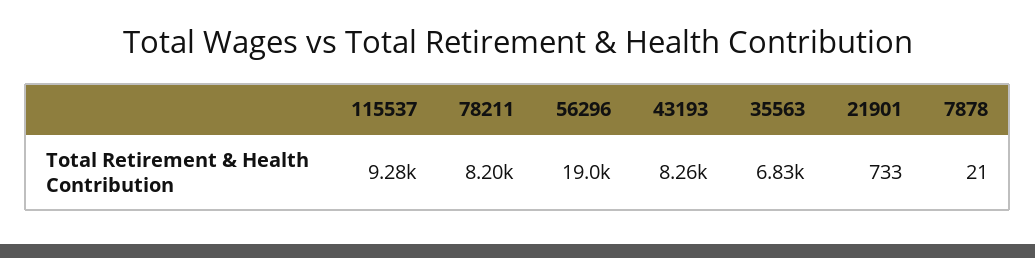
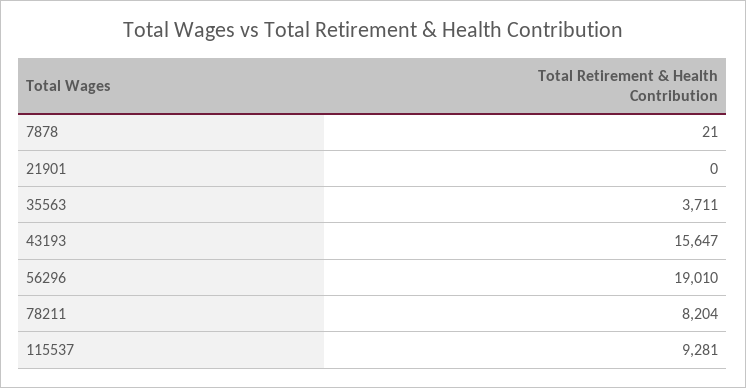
  {
    "115537": 9281,
    "78211": 8204,
    "56296": 19010,
-   "43193": 8260,
+   "43193": 15647,
-   "35563": 6830,
+   "35563": 3711,
-   "21901": 733,
+   "21901": 0,
    "7878": 21
  }

